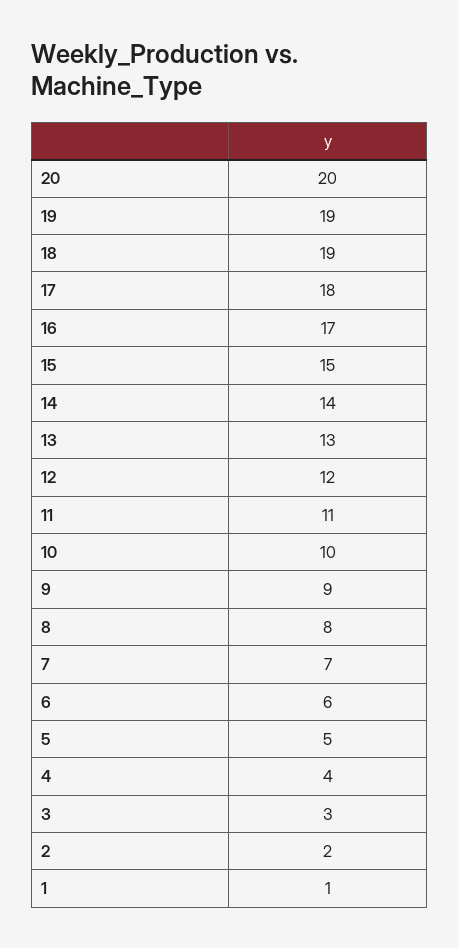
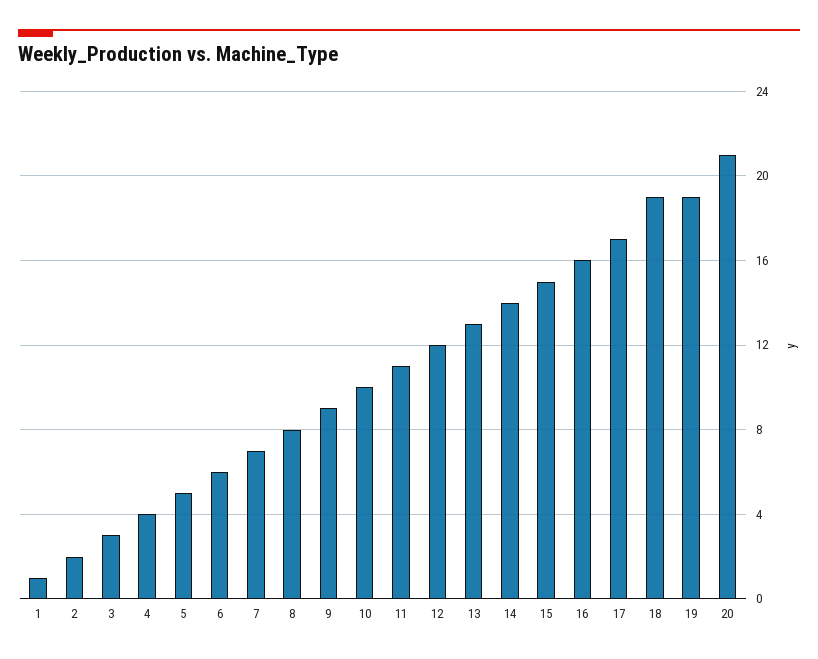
  {
-   "20": 20,
+   "20": 21,
    "19": 19,
    "18": 19,
-   "17": 18,
+   "17": 17,
-   "16": 17,
+   "16": 16,
    "15": 15,
    "14": 14,
    "13": 13,
    "12": 12,
    "11": 11,
    "10": 10,
    "9": 9,
    "8": 8,
    "7": 7,
    "6": 6,
    "5": 5,
    "4": 4,
    "3": 3,
    "2": 2,
    "1": 1
  }

